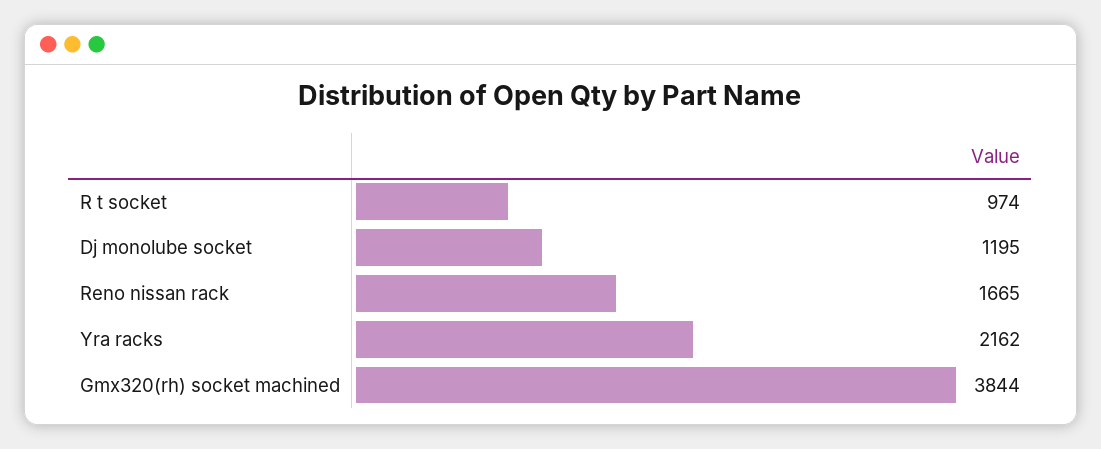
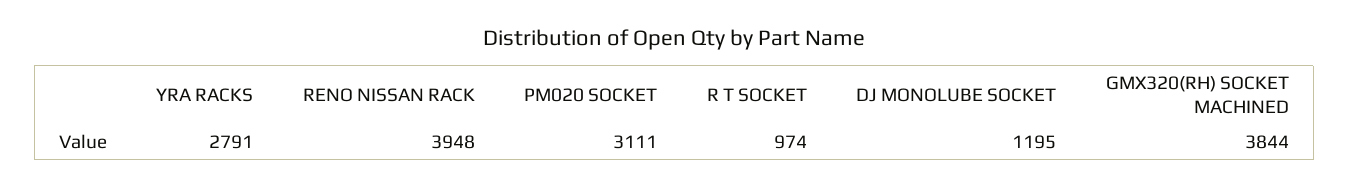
  {
    "R t socket": 974,
    "Dj monolube socket": 1195,
-   "Reno nissan rack": 1665,
+   "Reno nissan rack": 3948,
-   "Yra racks": 2162,
+   "Yra racks": 2791,
-   "Gmx320(rh) socket machined": 3844
+   "Gmx320(rh) socket machined": 3844,
+   "PM020 SOCKET": 3111
  }

